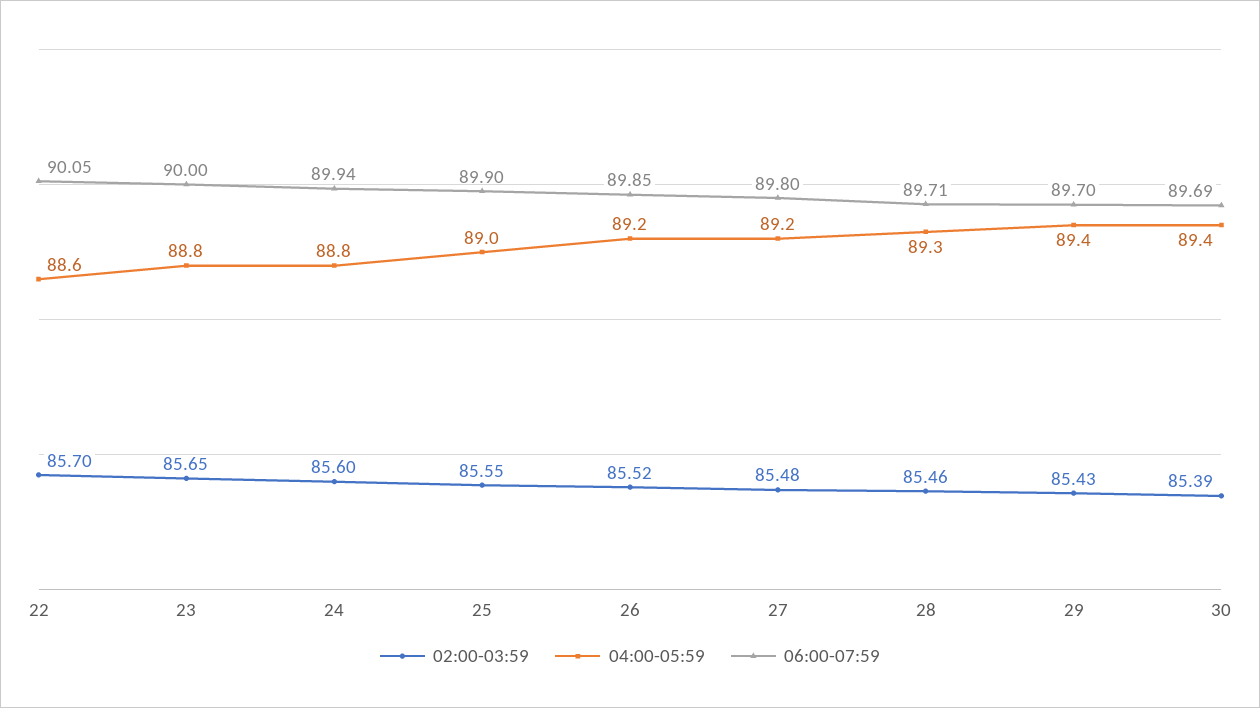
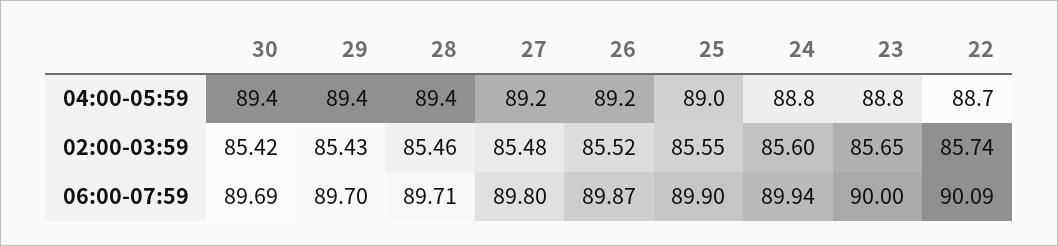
  {
    "02:00-03:59": {
-     "22": 85.7,
+     "22": 85.74,
      "23": 85.65,
      "24": 85.6,
      "25": 85.55,
      "26": 85.52,
      "27": 85.48,
      "28": 85.46,
      "29": 85.43,
-     "30": 85.39
+     "30": 85.42
    },
    "04:00-05:59": {
-     "22": 88.6,
+     "22": 88.7,
      "23": 88.8,
      "24": 88.8,
      "25": 89,
      "26": 89.2,
      "27": 89.2,
-     "28": 89.3,
+     "28": 89.4,
      "29": 89.4,
      "30": 89.4
    },
    "06:00-07:59": {
-     "22": 90.05,
+     "22": 90.09,
      "23": 90,
      "24": 89.94,
      "25": 89.9,
-     "26": 89.85,
+     "26": 89.87,
      "27": 89.8,
      "28": 89.71,
      "29": 89.7,
      "30": 89.69
    }
  }

